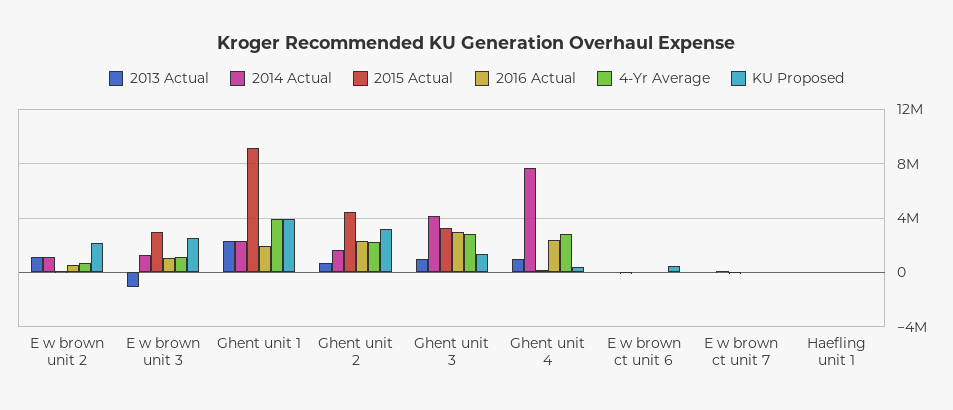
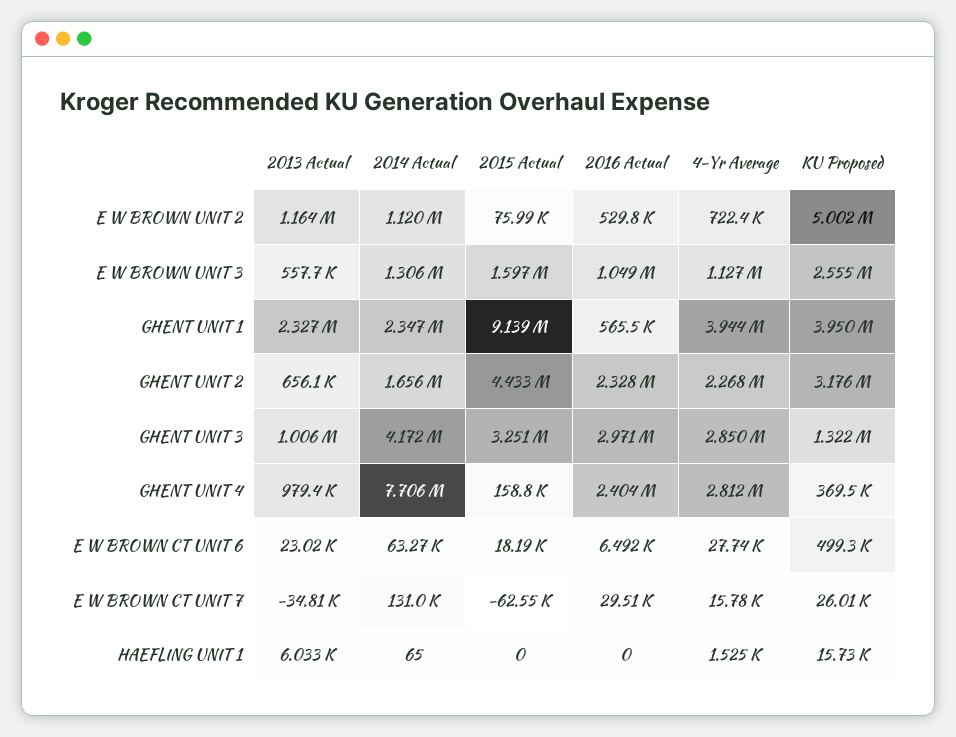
  {
    "2013 Actual": {
      "E w brown unit 2": 1164000,
-     "E w brown unit 3": -1000000,
+     "E w brown unit 3": 557700,
      "Ghent unit 1": 2327000,
      "Ghent unit 2": 656100,
      "Ghent unit 3": 1006000,
      "Ghent unit 4": 979400,
      "E w brown ct unit 6": 23020,
      "E w brown ct unit 7": -34810,
      "Haefling unit 1": 6033
    },
    "2014 Actual": {
      "E w brown unit 2": 1120000,
      "E w brown unit 3": 1306000,
      "Ghent unit 1": 2347000,
      "Ghent unit 2": 1656000,
      "Ghent unit 3": 4172000,
      "Ghent unit 4": 7706000,
      "E w brown ct unit 6": 63270,
      "E w brown ct unit 7": 131000,
      "Haefling unit 1": 65
    },
    "2015 Actual": {
      "E w brown unit 2": 75990,
-     "E w brown unit 3": 3000000,
+     "E w brown unit 3": 1597000,
      "Ghent unit 1": 9139000,
      "Ghent unit 2": 4433000,
      "Ghent unit 3": 3251000,
      "Ghent unit 4": 158800,
      "E w brown ct unit 6": 18190,
      "E w brown ct unit 7": -62550,
      "Haefling unit 1": 0
    },
    "2016 Actual": {
      "E w brown unit 2": 529800,
      "E w brown unit 3": 1049000,
-     "Ghent unit 1": 2000000,
+     "Ghent unit 1": 565500,
      "Ghent unit 2": 2328000,
      "Ghent unit 3": 2971000,
      "Ghent unit 4": 2404000,
      "E w brown ct unit 6": 6492,
      "E w brown ct unit 7": 29510,
      "Haefling unit 1": 0
    },
    "4-Yr Average": {
      "E w brown unit 2": 722400,
      "E w brown unit 3": 1127000,
      "Ghent unit 1": 3944000,
      "Ghent unit 2": 2268000,
      "Ghent unit 3": 2850000,
      "Ghent unit 4": 2812000,
      "E w brown ct unit 6": 27740,
      "E w brown ct unit 7": 15780,
      "Haefling unit 1": 1525
    },
    "KU Proposed": {
-     "E w brown unit 2": 2000000,
+     "E w brown unit 2": 5002000,
      "E w brown unit 3": 2555000,
      "Ghent unit 1": 3950000,
      "Ghent unit 2": 3176000,
      "Ghent unit 3": 1322000,
      "Ghent unit 4": 369500,
      "E w brown ct unit 6": 499300,
      "E w brown ct unit 7": 26010,
      "Haefling unit 1": 15730
    }
  }

